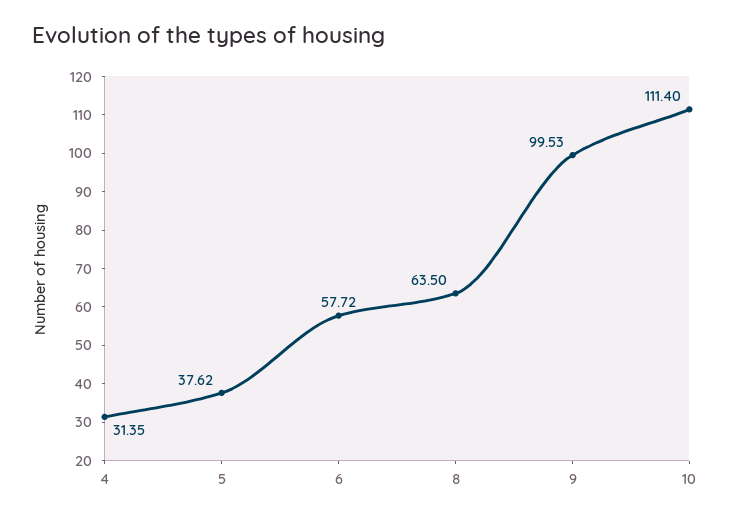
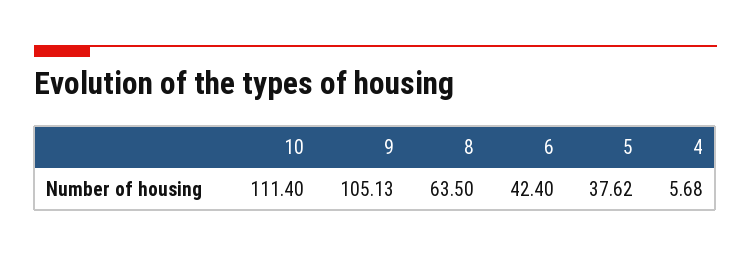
  {
-   "4": 31.35,
+   "4": 5.68,
    "5": 37.62,
-   "6": 57.72,
+   "6": 42.4,
    "8": 63.5,
-   "9": 99.53,
+   "9": 105.13,
    "10": 111.4
  }

